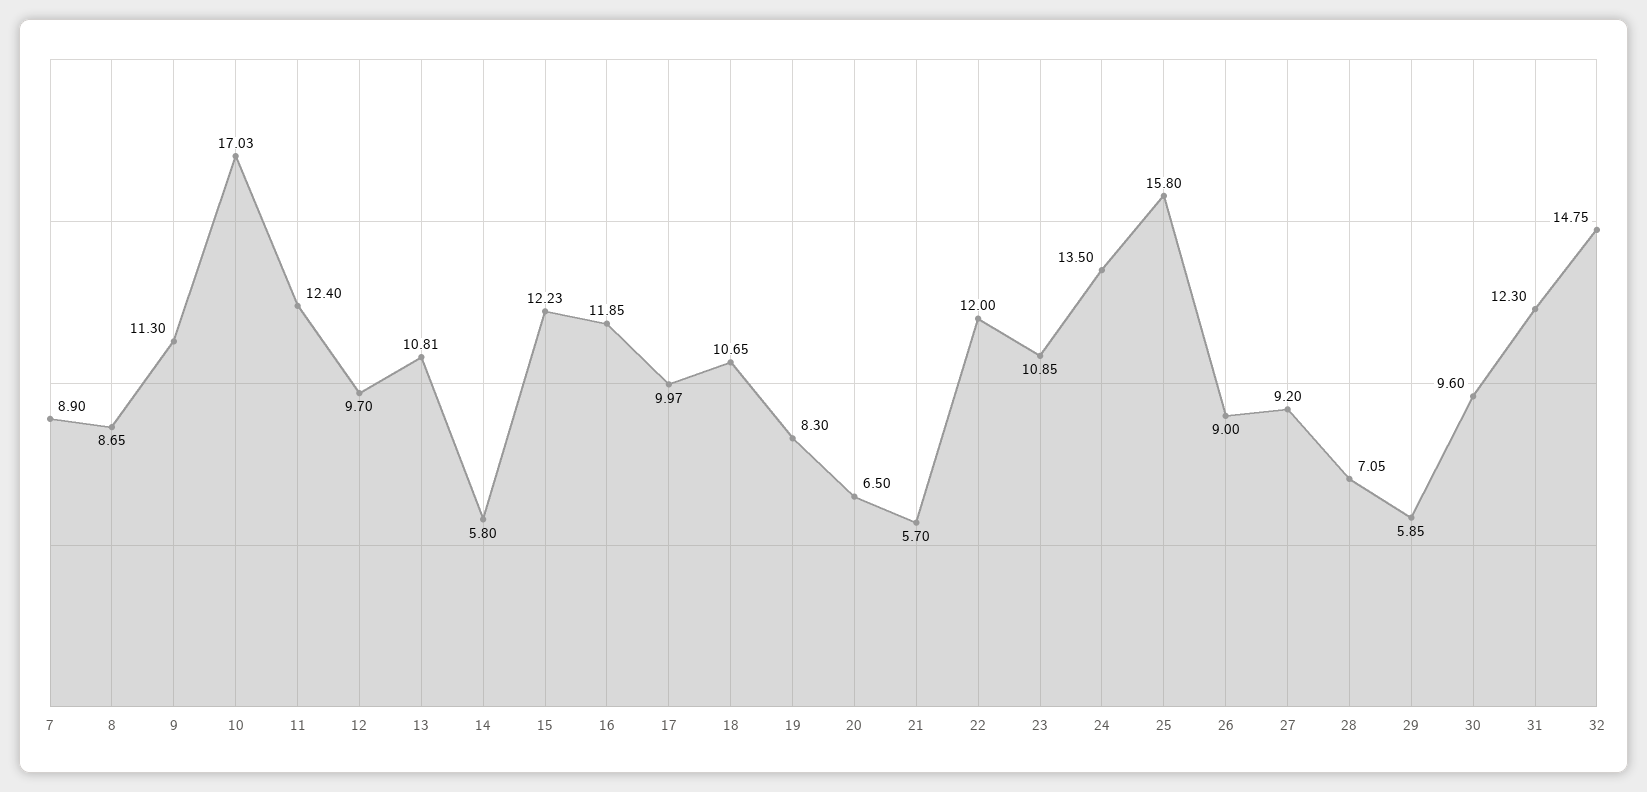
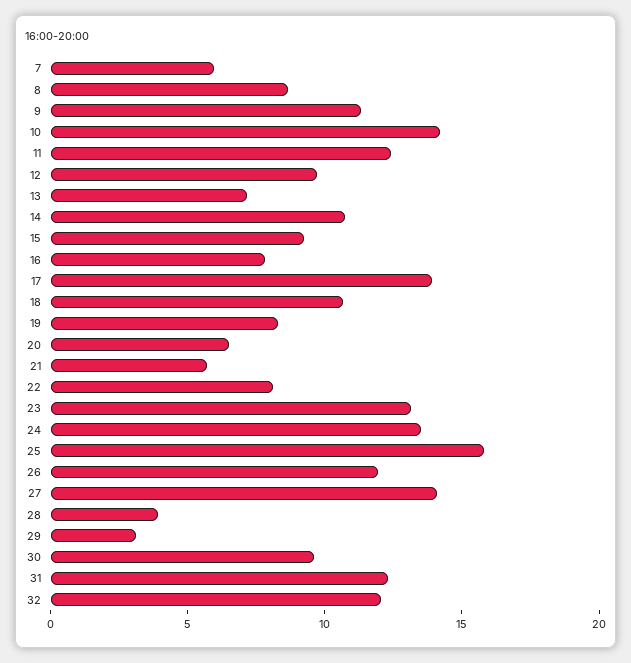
  {
-   "7": 8.9,
+   "7": 6,
    "8": 8.65,
    "9": 11.3,
-   "10": 17.03,
+   "10": 14,
    "11": 12.4,
    "12": 9.7,
-   "13": 10.81,
+   "13": 7,
-   "14": 5.8,
+   "14": 11,
-   "15": 12.23,
+   "15": 9,
-   "16": 11.85,
+   "16": 8,
-   "17": 9.97,
+   "17": 14,
    "18": 10.65,
    "19": 8.3,
    "20": 6.5,
    "21": 5.7,
-   "22": 12,
+   "22": 8,
-   "23": 10.85,
+   "23": 13,
    "24": 13.5,
    "25": 15.8,
-   "26": 9,
+   "26": 12,
-   "27": 9.2,
+   "27": 14,
-   "28": 7.05,
+   "28": 4,
-   "29": 5.85,
+   "29": 3,
    "30": 9.6,
    "31": 12.3,
-   "32": 14.75
+   "32": 12
  }

